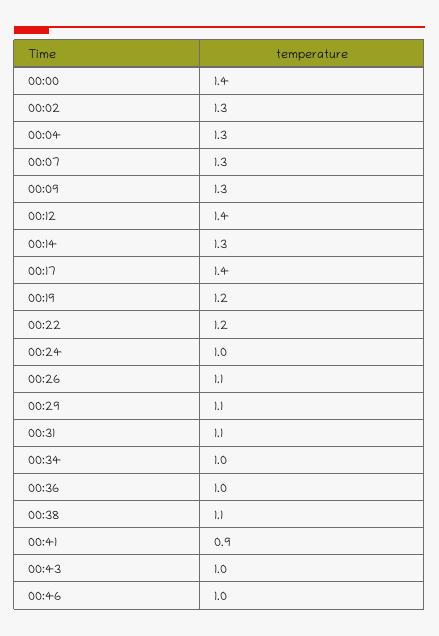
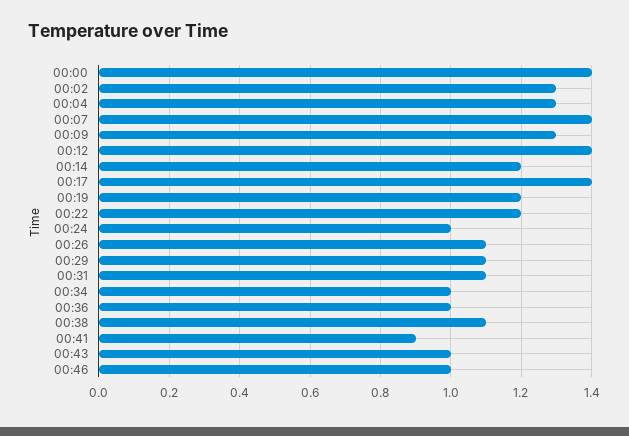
  {
    "00:00": 1.4,
    "00:02": 1.3,
    "00:04": 1.3,
-   "00:07": 1.3,
+   "00:07": 1.4,
    "00:09": 1.3,
    "00:12": 1.4,
-   "00:14": 1.3,
+   "00:14": 1.2,
    "00:17": 1.4,
    "00:19": 1.2,
    "00:22": 1.2,
    "00:24": 1,
    "00:26": 1.1,
    "00:29": 1.1,
    "00:31": 1.1,
    "00:34": 1,
    "00:36": 1,
    "00:38": 1.1,
    "00:41": 0.9,
    "00:43": 1,
    "00:46": 1
  }

